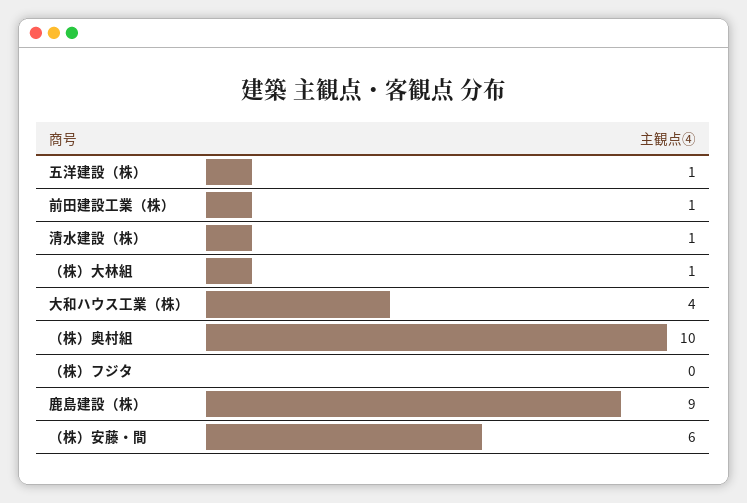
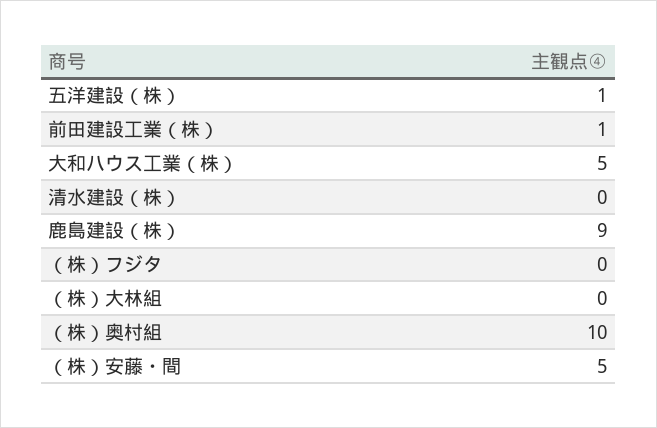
  {
    "五洋建設（株）": 1,
    "前田建設工業（株）": 1,
-   "清水建設（株）": 1,
+   "清水建設（株）": 0,
-   "（株）大林組": 1,
+   "（株）大林組": 0,
-   "大和ハウス工業（株）": 4,
+   "大和ハウス工業（株）": 5,
    "（株）奥村組": 10,
    "（株）フジタ": 0,
    "鹿島建設（株）": 9,
-   "（株）安藤・間": 6
+   "（株）安藤・間": 5
  }

